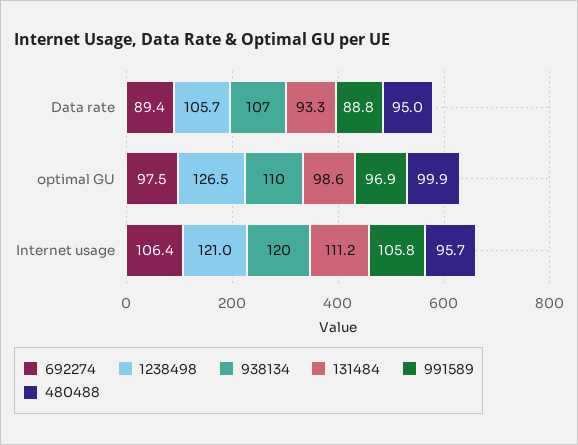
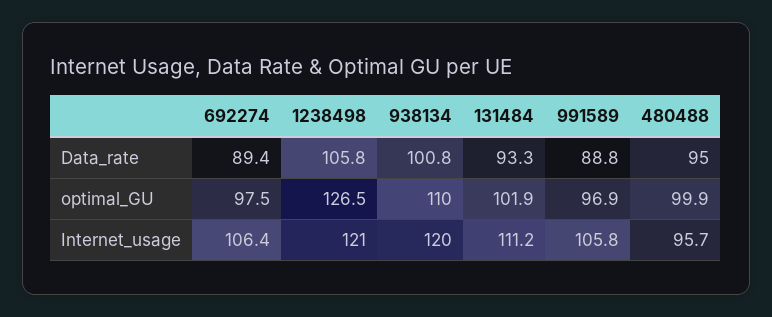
  {
    "692274": {
      "Data rate": 89.4,
      "optimal GU": 97.5,
      "Internet usage": 106.4
    },
    "1238498": {
-     "Data rate": 105.7,
+     "Data rate": 105.8,
      "optimal GU": 126.5,
      "Internet usage": 121
    },
    "938134": {
-     "Data rate": 107,
+     "Data rate": 100.8,
      "optimal GU": 110,
      "Internet usage": 120
    },
    "131484": {
      "Data rate": 93.3,
-     "optimal GU": 98.6,
+     "optimal GU": 101.9,
      "Internet usage": 111.2
    },
    "991589": {
      "Data rate": 88.8,
      "optimal GU": 96.9,
      "Internet usage": 105.8
    },
    "480488": {
      "Data rate": 95,
      "optimal GU": 99.9,
      "Internet usage": 95.7
    }
  }

